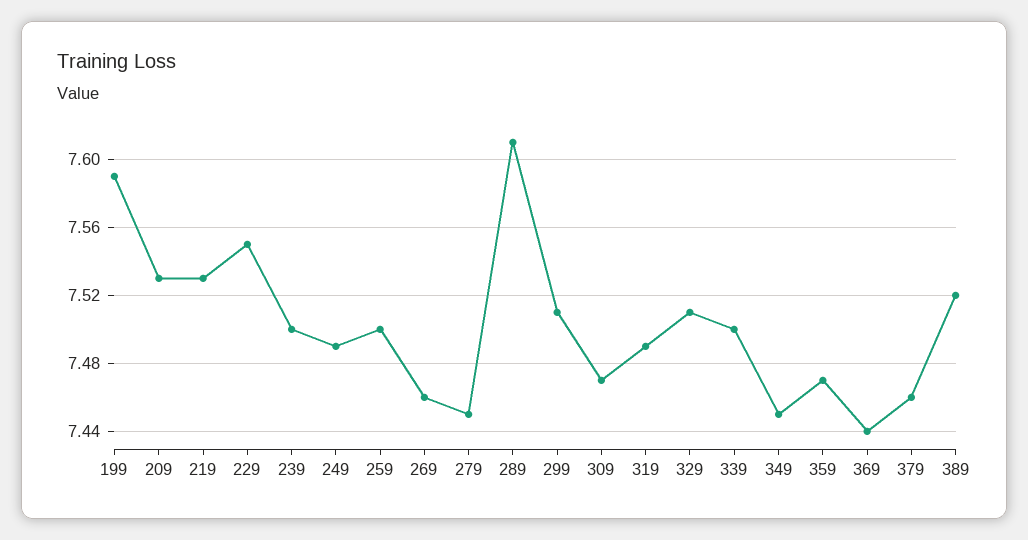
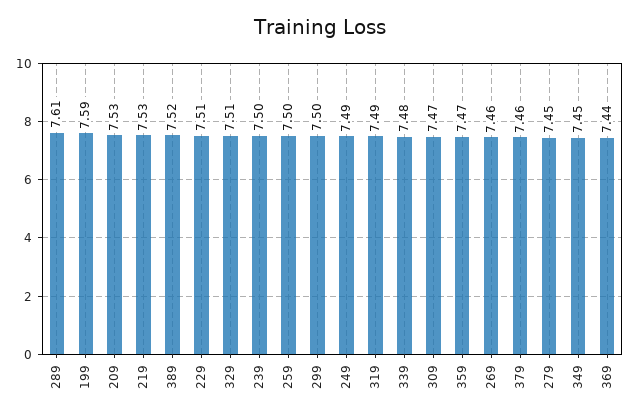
  {
    "199": 7.59,
    "209": 7.53,
    "219": 7.53,
-   "229": 7.55,
+   "229": 7.51,
    "239": 7.5,
    "249": 7.49,
    "259": 7.5,
    "269": 7.46,
    "279": 7.45,
    "289": 7.61,
-   "299": 7.51,
+   "299": 7.5,
    "309": 7.47,
    "319": 7.49,
    "329": 7.51,
-   "339": 7.5,
+   "339": 7.48,
    "349": 7.45,
    "359": 7.47,
    "369": 7.44,
    "379": 7.46,
    "389": 7.52
  }

